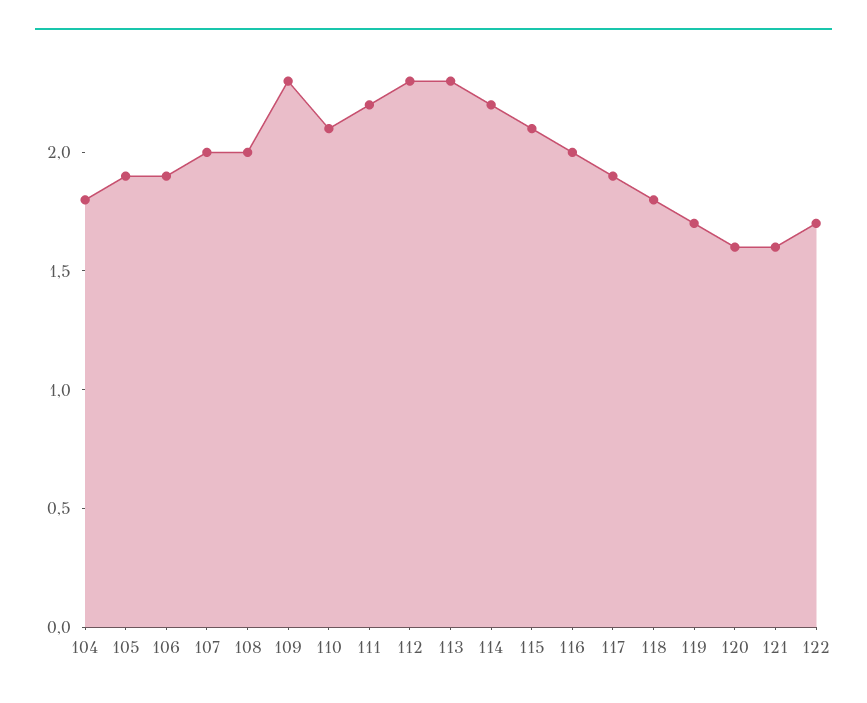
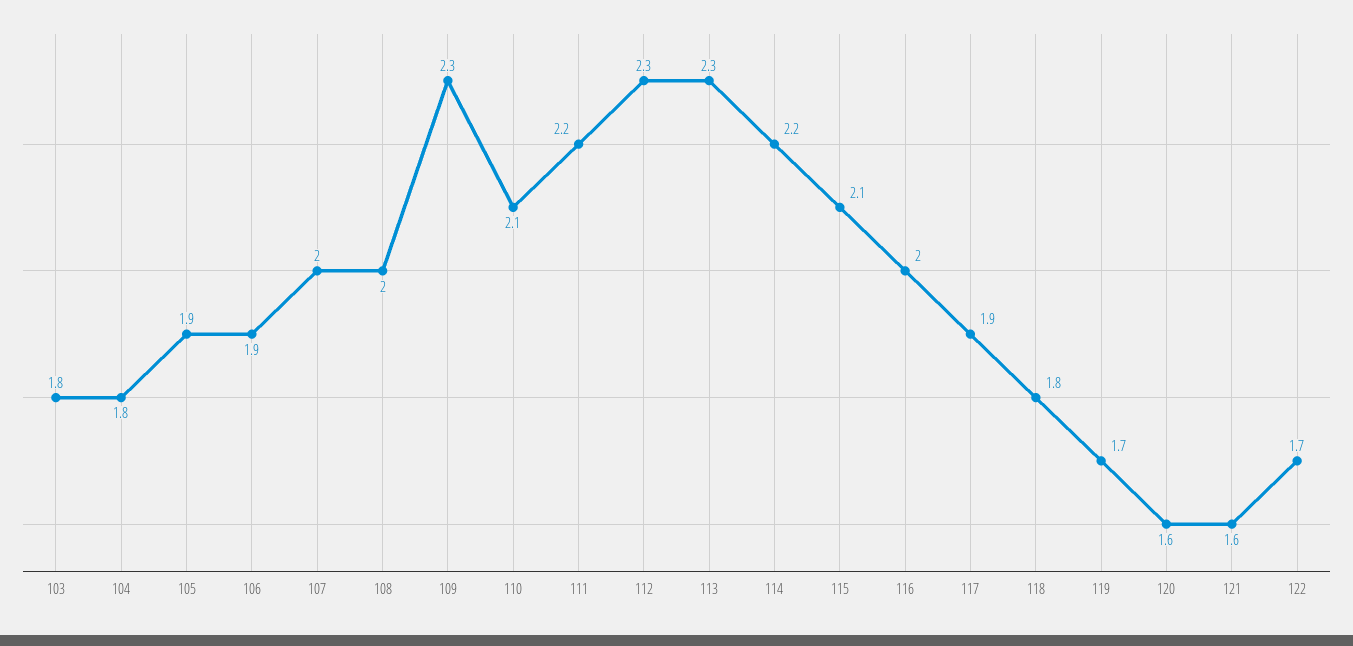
  {
    "104": 1.8,
    "105": 1.9,
    "106": 1.9,
    "107": 2,
    "108": 2,
    "109": 2.3,
    "110": 2.1,
    "111": 2.2,
    "112": 2.3,
    "113": 2.3,
    "114": 2.2,
    "115": 2.1,
    "116": 2,
    "117": 1.9,
    "118": 1.8,
    "119": 1.7,
    "120": 1.6,
    "121": 1.6,
-   "122": 1.7
+   "122": 1.7,
+   "103": 1.8
  }

